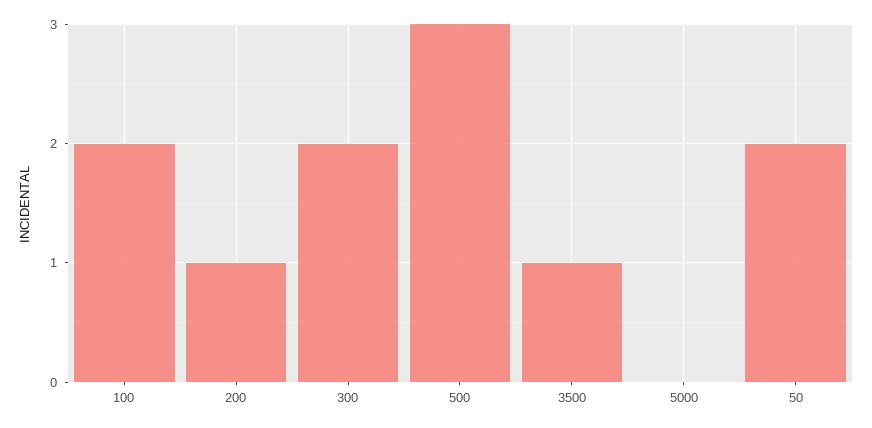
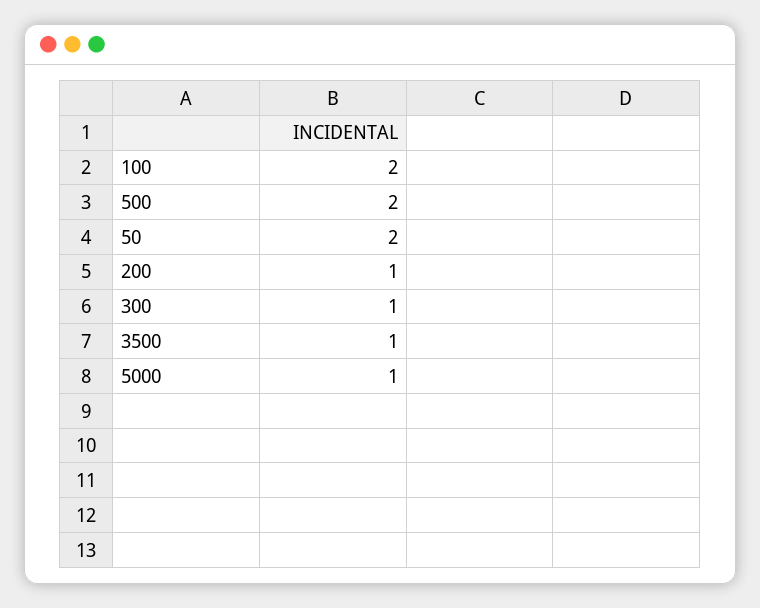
  {
    "100": 2,
    "200": 1,
-   "300": 2,
+   "300": 1,
-   "500": 3,
+   "500": 2,
    "3500": 1,
-   "5000": 0,
+   "5000": 1,
    "50": 2
  }

